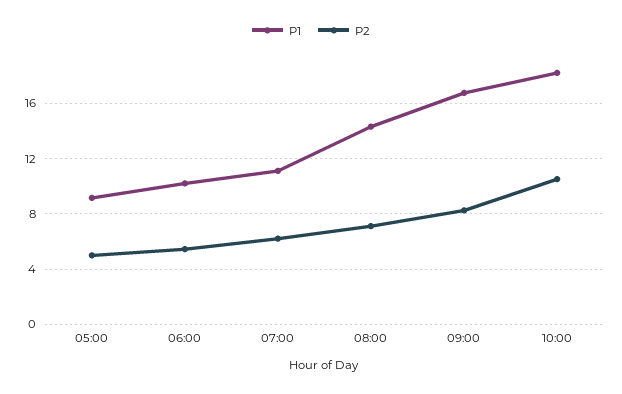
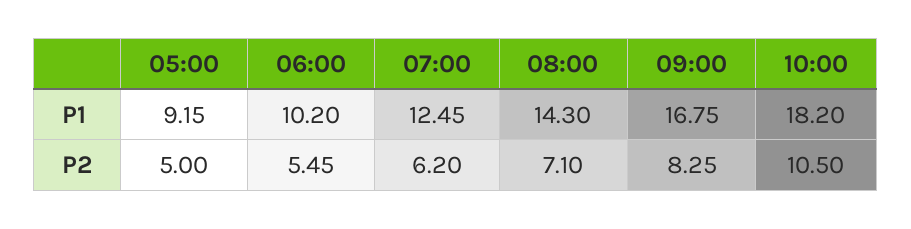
  {
    "P1": {
      "05:00": 9.15,
      "06:00": 10.2,
-     "07:00": 11,
+     "07:00": 12.45,
      "08:00": 14.3,
      "09:00": 16.75,
      "10:00": 18.2
    },
    "P2": {
      "05:00": 5,
      "06:00": 5.45,
      "07:00": 6.2,
      "08:00": 7.1,
      "09:00": 8.25,
      "10:00": 10.5
    }
  }

